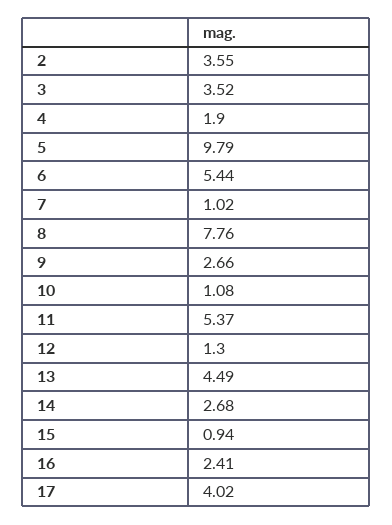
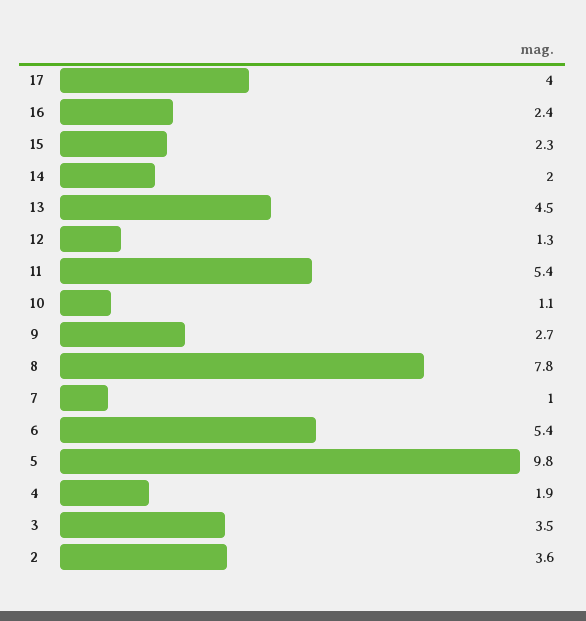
  {
    "2": 3.55,
    "3": 3.52,
    "4": 1.9,
    "5": 9.79,
    "6": 5.44,
    "7": 1.02,
    "8": 7.76,
    "9": 2.66,
    "10": 1.08,
    "11": 5.37,
    "12": 1.3,
    "13": 4.49,
-   "14": 2.68,
+   "14": 2,
-   "15": 0.94,
+   "15": 2.3,
    "16": 2.41,
    "17": 4.02
  }

